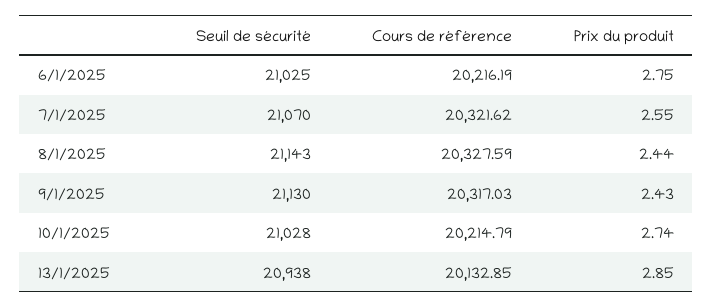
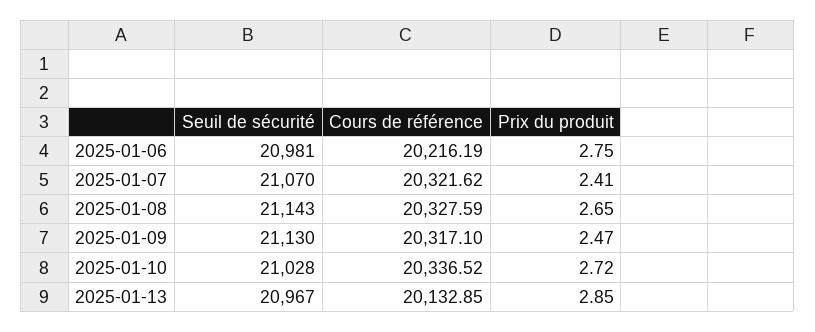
  {
    "Seuil de sécurité": {
-     "6/1/2025": 21025,
+     "6/1/2025": 20981,
      "7/1/2025": 21070,
      "8/1/2025": 21143,
      "9/1/2025": 21130,
      "10/1/2025": 21028,
-     "13/1/2025": 20938
+     "13/1/2025": 20967
    },
    "Cours de référence": {
      "6/1/2025": 20216.19,
      "7/1/2025": 20321.62,
      "8/1/2025": 20327.59,
-     "9/1/2025": 20317.03,
+     "9/1/2025": 20317.1,
-     "10/1/2025": 20214.79,
+     "10/1/2025": 20336.52,
      "13/1/2025": 20132.85
    },
    "Prix du produit": {
      "6/1/2025": 2.75,
-     "7/1/2025": 2.55,
+     "7/1/2025": 2.41,
-     "8/1/2025": 2.44,
+     "8/1/2025": 2.65,
-     "9/1/2025": 2.43,
+     "9/1/2025": 2.47,
-     "10/1/2025": 2.74,
+     "10/1/2025": 2.72,
      "13/1/2025": 2.85
    }
  }

